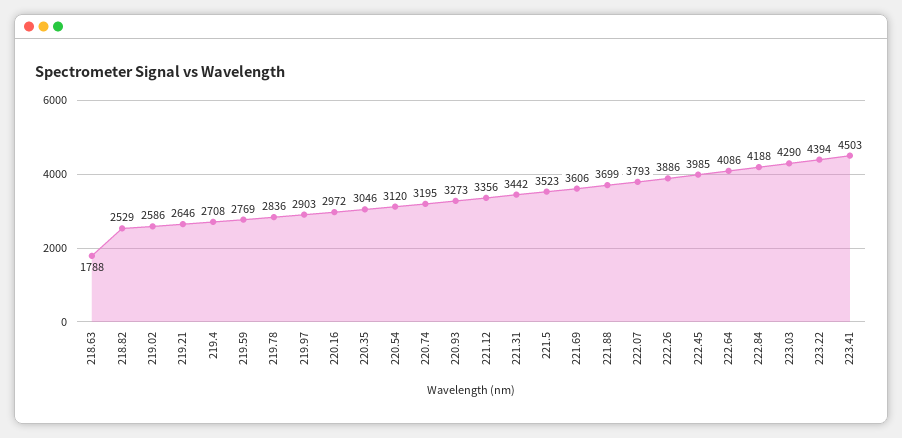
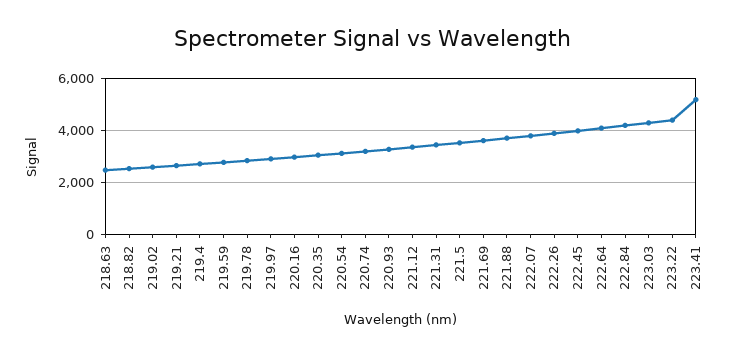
  {
-   "218.63": 1788,
+   "218.63": 2500,
    "218.82": 2529,
    "219.02": 2586,
    "219.21": 2646,
    "219.4": 2708,
    "219.59": 2769,
    "219.78": 2836,
    "219.97": 2903,
    "220.16": 2972,
    "220.35": 3046,
    "220.54": 3120,
    "220.74": 3195,
    "220.93": 3273,
    "221.12": 3356,
    "221.31": 3442,
    "221.5": 3523,
    "221.69": 3606,
    "221.88": 3699,
    "222.07": 3793,
    "222.26": 3886,
    "222.45": 3985,
    "222.64": 4086,
    "222.84": 4188,
    "223.03": 4290,
    "223.22": 4394,
-   "223.41": 4503
+   "223.41": 5250
  }

